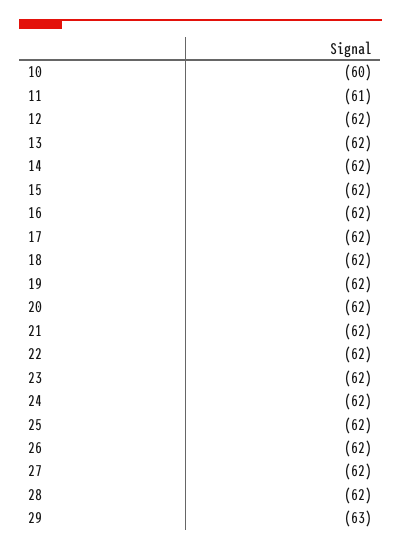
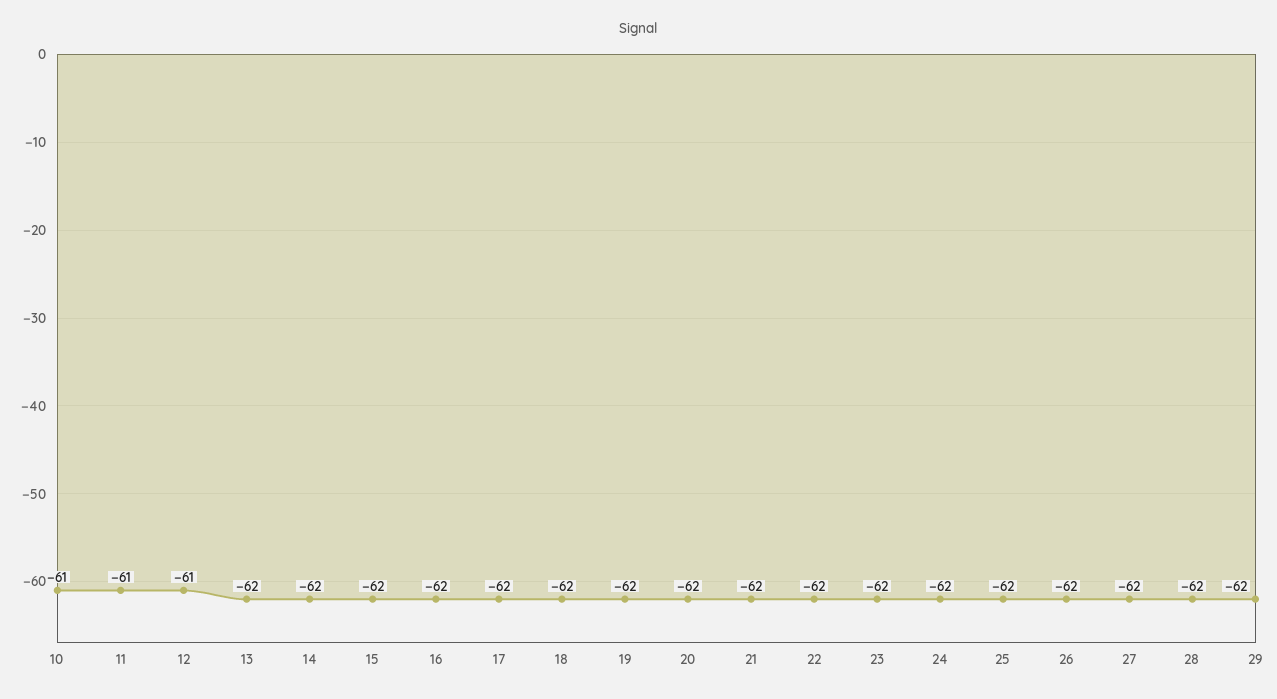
  {
-   "10": -60,
+   "10": -61,
    "11": -61,
-   "12": -62,
+   "12": -61,
    "13": -62,
    "14": -62,
    "15": -62,
    "16": -62,
    "17": -62,
    "18": -62,
    "19": -62,
    "20": -62,
    "21": -62,
    "22": -62,
    "23": -62,
    "24": -62,
    "25": -62,
    "26": -62,
    "27": -62,
    "28": -62,
-   "29": -63
+   "29": -62
  }

